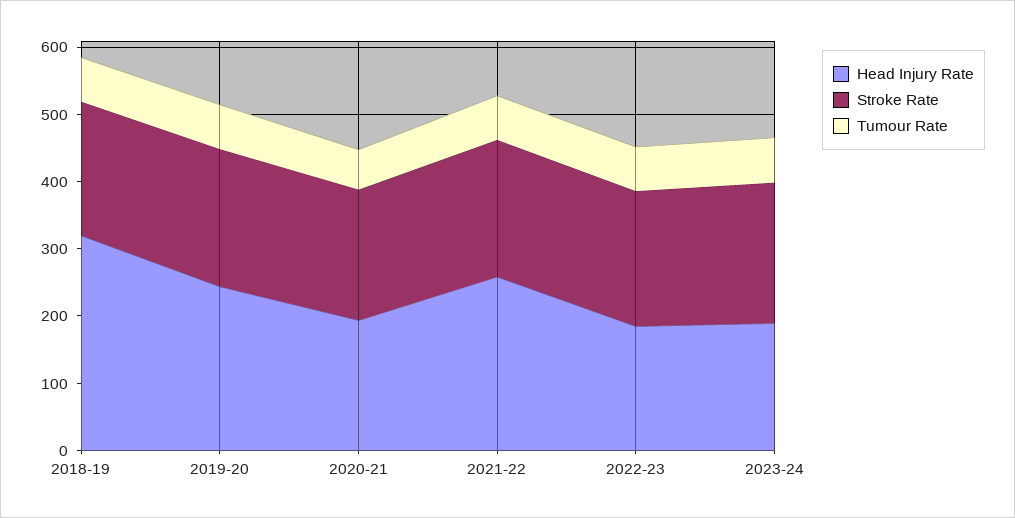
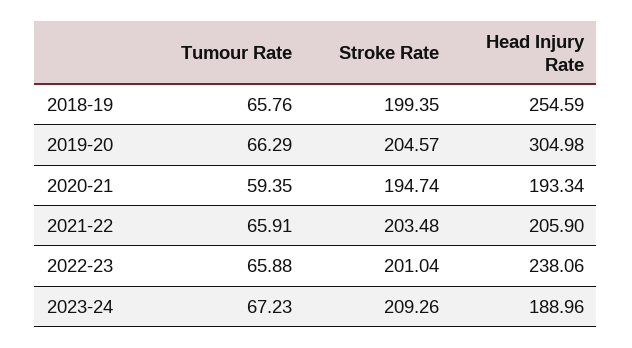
  {
    "Head Injury Rate": {
-     "2018-19": 320,
+     "2018-19": 254.59,
-     "2019-20": 240,
+     "2019-20": 304.98,
      "2020-21": 193.34,
-     "2021-22": 260,
+     "2021-22": 205.9,
-     "2022-23": 180,
+     "2022-23": 238.06,
      "2023-24": 188.96
    },
    "Stroke Rate": {
      "2018-19": 199.35,
      "2019-20": 204.57,
      "2020-21": 194.74,
      "2021-22": 203.48,
      "2022-23": 201.04,
      "2023-24": 209.26
    },
    "Tumour Rate": {
      "2018-19": 65.76,
      "2019-20": 66.29,
      "2020-21": 59.35,
      "2021-22": 65.91,
      "2022-23": 65.88,
      "2023-24": 67.23
    }
  }

